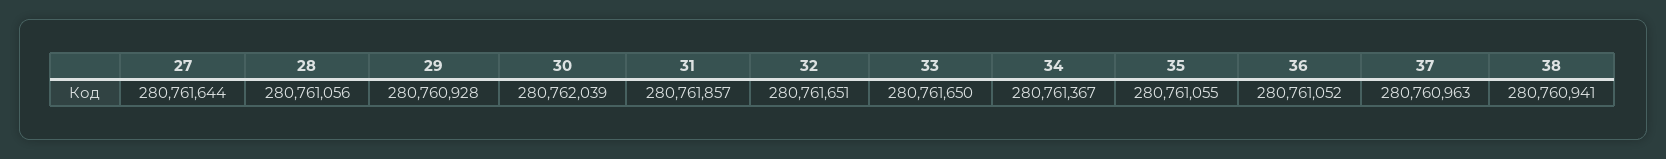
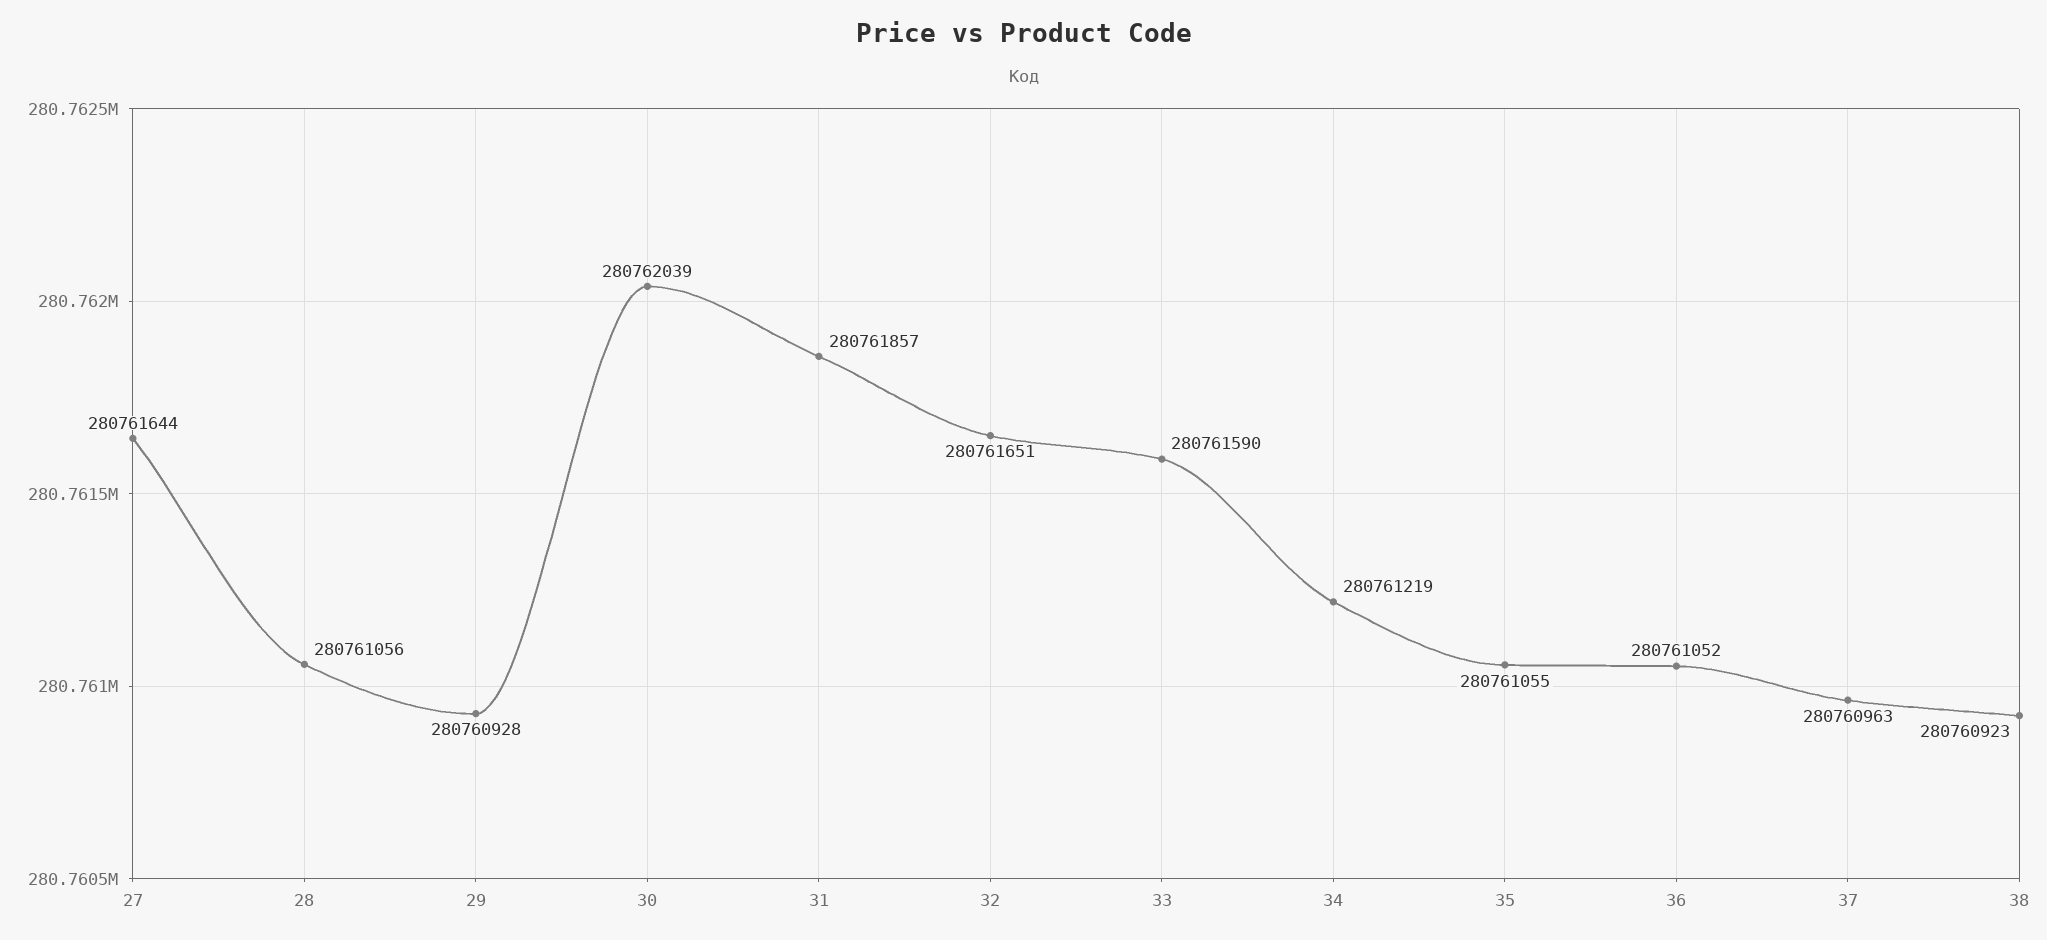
  {
    "27": 280761644,
    "28": 280761056,
    "29": 280760928,
    "30": 280762039,
    "31": 280761857,
    "32": 280761651,
-   "33": 280761650,
+   "33": 280761590,
-   "34": 280761367,
+   "34": 280761219,
    "35": 280761055,
    "36": 280761052,
    "37": 280760963,
-   "38": 280760941
+   "38": 280760923
  }

